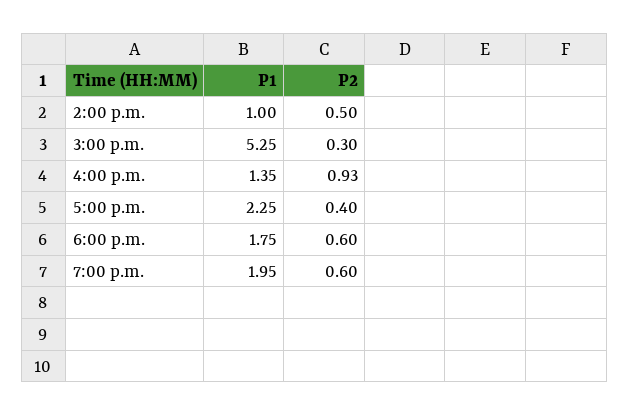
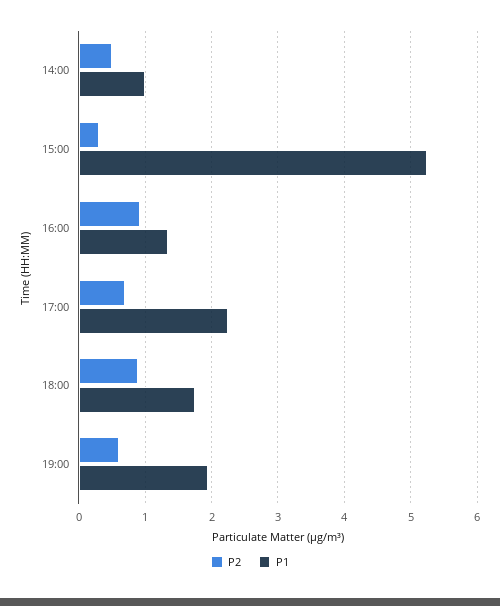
  {
    "P1": {
      "2:00 p.m.": 1,
      "3:00 p.m.": 5.25,
      "4:00 p.m.": 1.35,
      "5:00 p.m.": 2.25,
      "6:00 p.m.": 1.75,
      "7:00 p.m.": 1.95
    },
    "P2": {
      "2:00 p.m.": 0.5,
      "3:00 p.m.": 0.3,
      "4:00 p.m.": 0.93,
-     "5:00 p.m.": 0.4,
+     "5:00 p.m.": 0.7,
-     "6:00 p.m.": 0.6,
+     "6:00 p.m.": 0.9,
      "7:00 p.m.": 0.6
    }
  }

